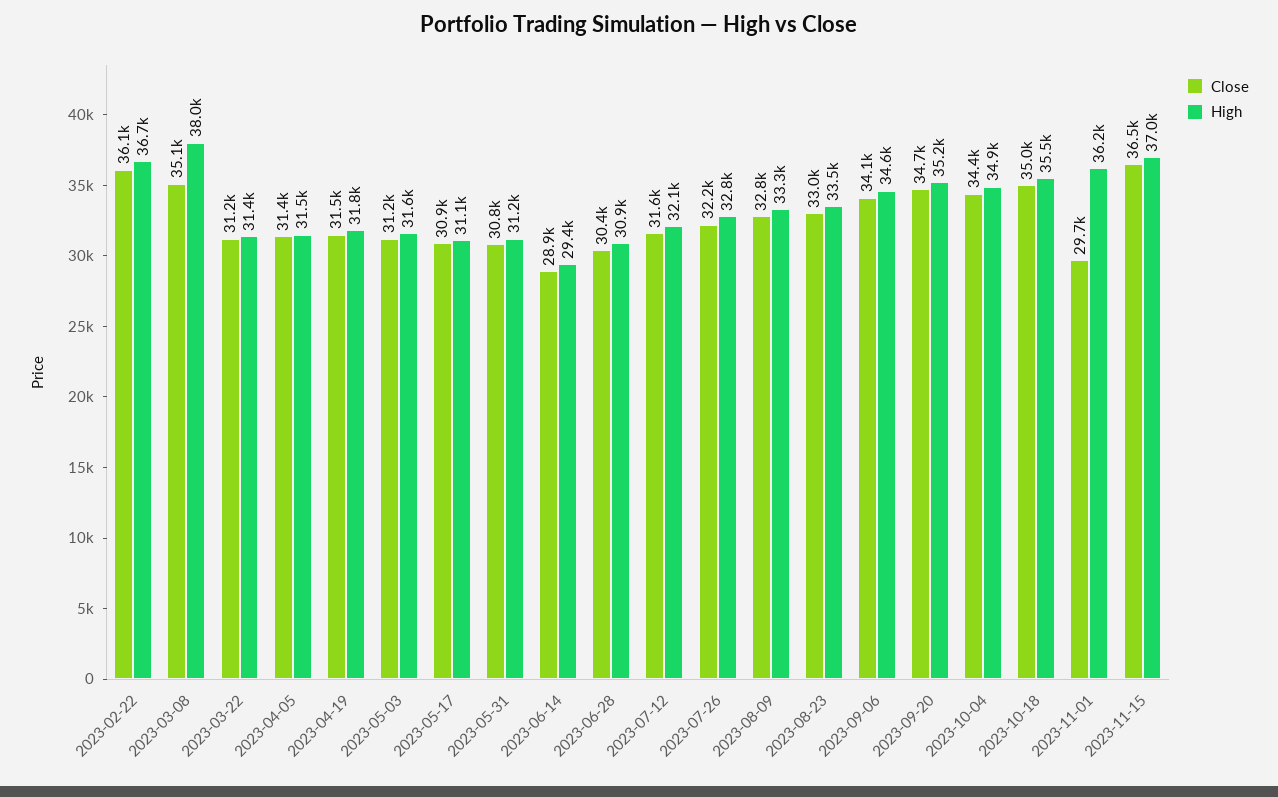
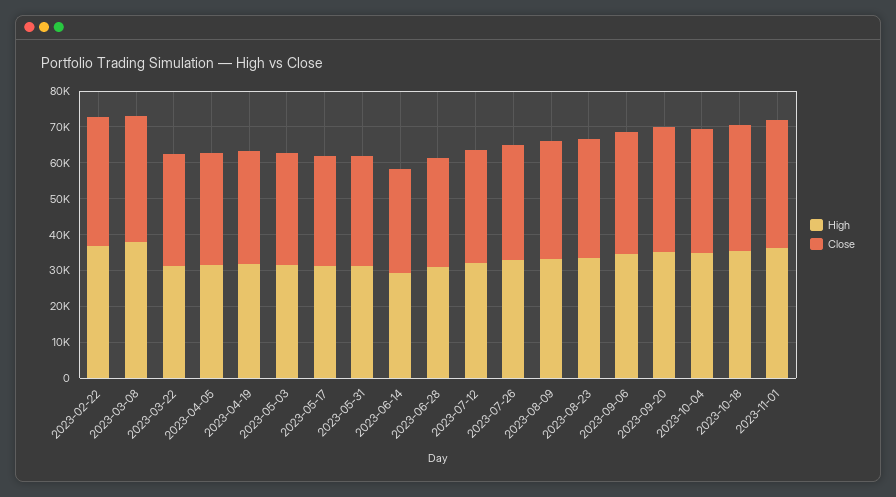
  {
    "Close": {
      "2023-02-22": 36100,
      "2023-03-08": 35100,
      "2023-03-22": 31200,
      "2023-04-05": 31400,
      "2023-04-19": 31500,
      "2023-05-03": 31200,
      "2023-05-17": 30900,
      "2023-05-31": 30800,
      "2023-06-14": 28900,
      "2023-06-28": 30400,
      "2023-07-12": 31600,
      "2023-07-26": 32200,
      "2023-08-09": 32800,
      "2023-08-23": 33000,
      "2023-09-06": 34100,
      "2023-09-20": 34700,
      "2023-10-04": 34400,
      "2023-10-18": 35000,
-     "2023-11-01": 29700,
+     "2023-11-01": 35000
-     "2023-11-15": 36500
    },
    "High": {
      "2023-02-22": 36700,
      "2023-03-08": 38000,
      "2023-03-22": 31400,
      "2023-04-05": 31500,
      "2023-04-19": 31800,
      "2023-05-03": 31600,
      "2023-05-17": 31100,
      "2023-05-31": 31200,
      "2023-06-14": 29400,
      "2023-06-28": 30900,
      "2023-07-12": 32100,
      "2023-07-26": 32800,
      "2023-08-09": 33300,
      "2023-08-23": 33500,
      "2023-09-06": 34600,
      "2023-09-20": 35200,
      "2023-10-04": 34900,
      "2023-10-18": 35500,
-     "2023-11-01": 36200,
+     "2023-11-01": 36200
-     "2023-11-15": 37000
    }
  }

